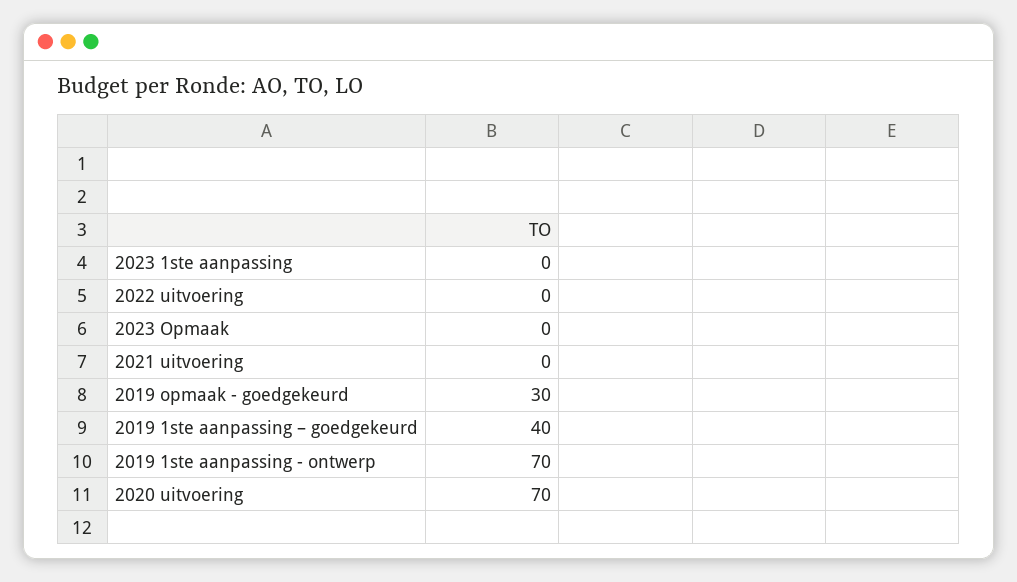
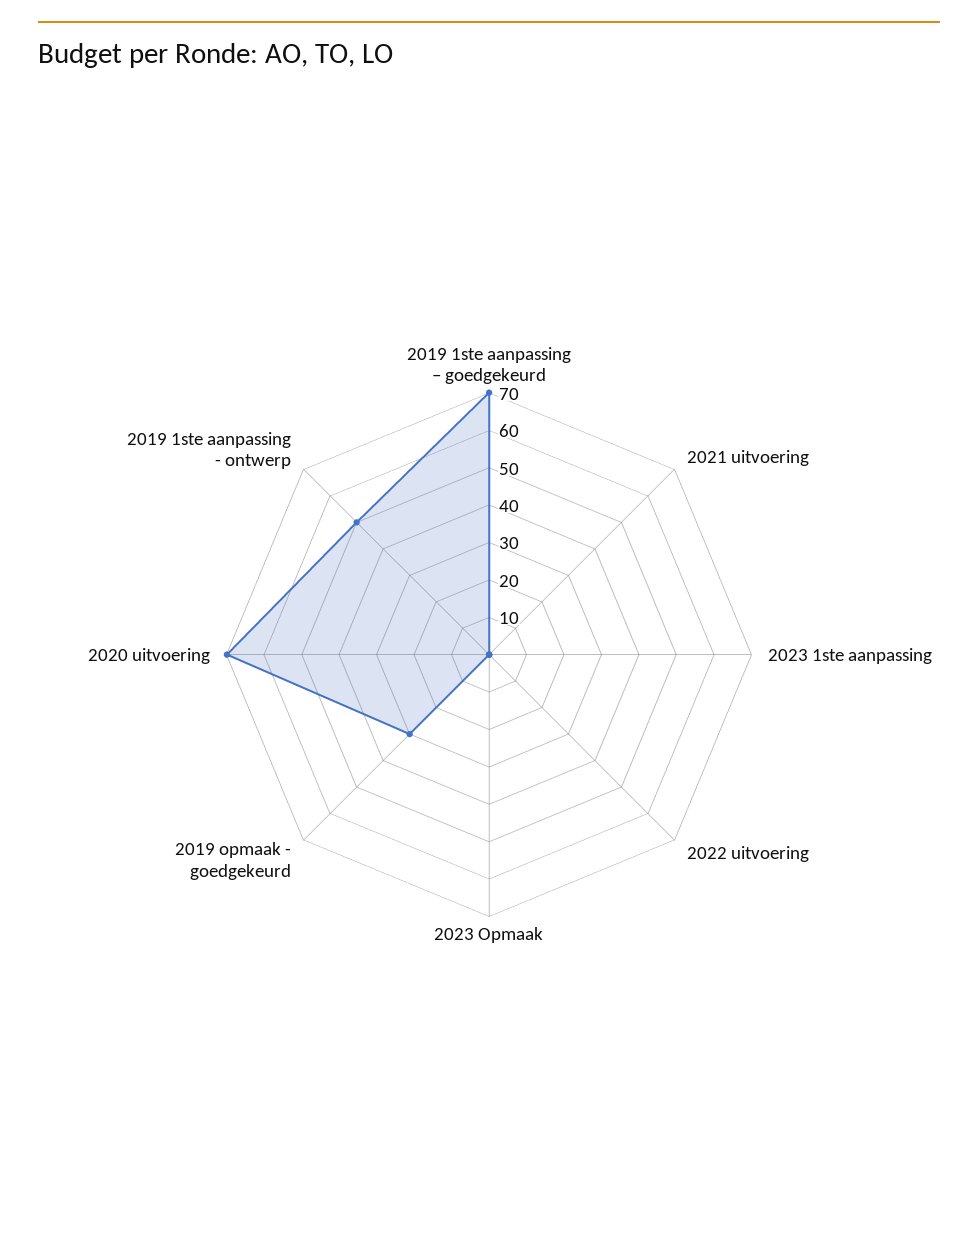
  {
    "2023 1ste aanpassing": 0,
    "2022 uitvoering": 0,
    "2023 Opmaak": 0,
    "2021 uitvoering": 0,
    "2019 opmaak - goedgekeurd": 30,
-   "2019 1ste aanpassing – goedgekeurd": 40,
+   "2019 1ste aanpassing – goedgekeurd": 70,
-   "2019 1ste aanpassing - ontwerp": 70,
+   "2019 1ste aanpassing - ontwerp": 50,
    "2020 uitvoering": 70
  }

